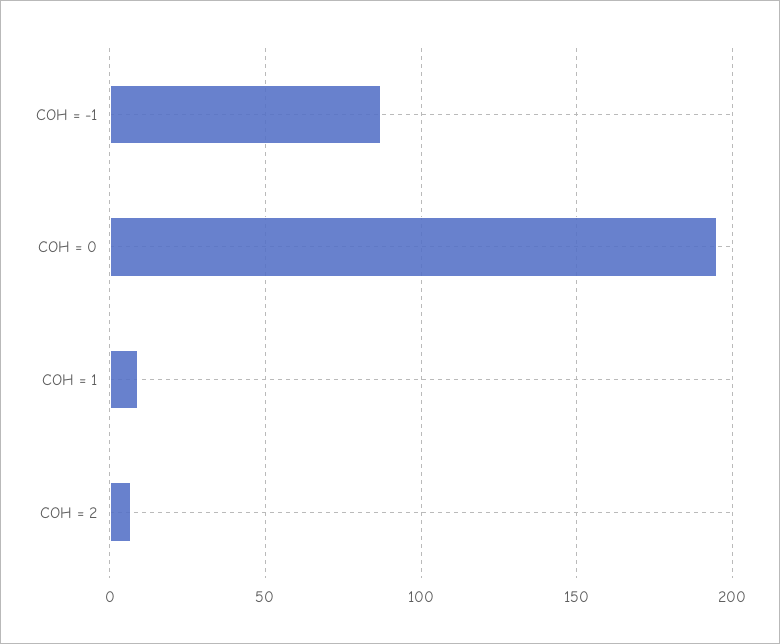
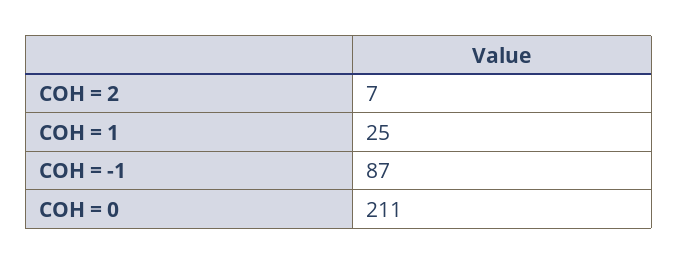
  {
    "COH = -1": 87,
-   "COH = 0": 195,
+   "COH = 0": 211,
-   "COH = 1": 10,
+   "COH = 1": 25,
    "COH = 2": 7
  }

